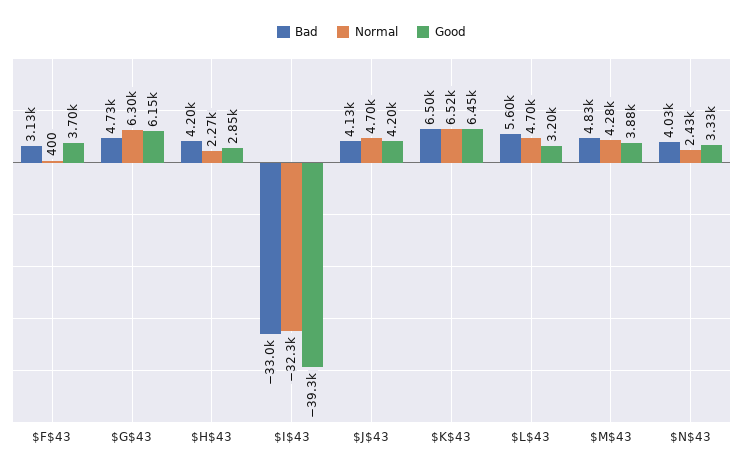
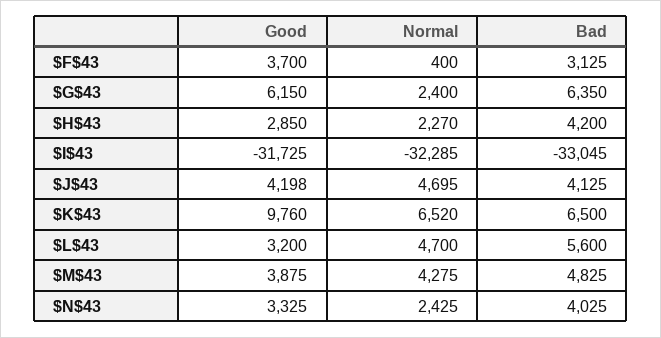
  {
    "Bad": {
      "$F$43": 3125,
-     "$G$43": 4730,
+     "$G$43": 6350,
      "$H$43": 4200,
      "$I$43": -33045,
      "$J$43": 4125,
      "$K$43": 6500,
      "$L$43": 5600,
      "$M$43": 4825,
      "$N$43": 4025
    },
    "Normal": {
      "$F$43": 400,
-     "$G$43": 6300,
+     "$G$43": 2400,
      "$H$43": 2270,
      "$I$43": -32285,
      "$J$43": 4695,
      "$K$43": 6520,
      "$L$43": 4700,
      "$M$43": 4275,
      "$N$43": 2425
    },
    "Good": {
      "$F$43": 3700,
      "$G$43": 6150,
      "$H$43": 2850,
-     "$I$43": -39300,
+     "$I$43": -31725,
      "$J$43": 4198,
-     "$K$43": 6450,
+     "$K$43": 9760,
      "$L$43": 3200,
      "$M$43": 3875,
      "$N$43": 3325
    }
  }

